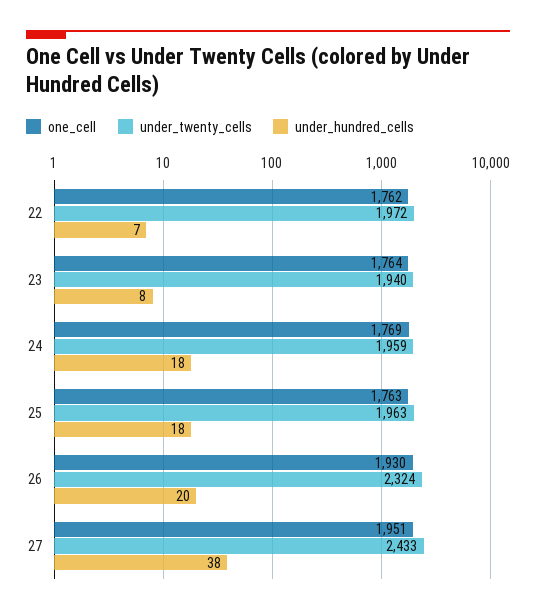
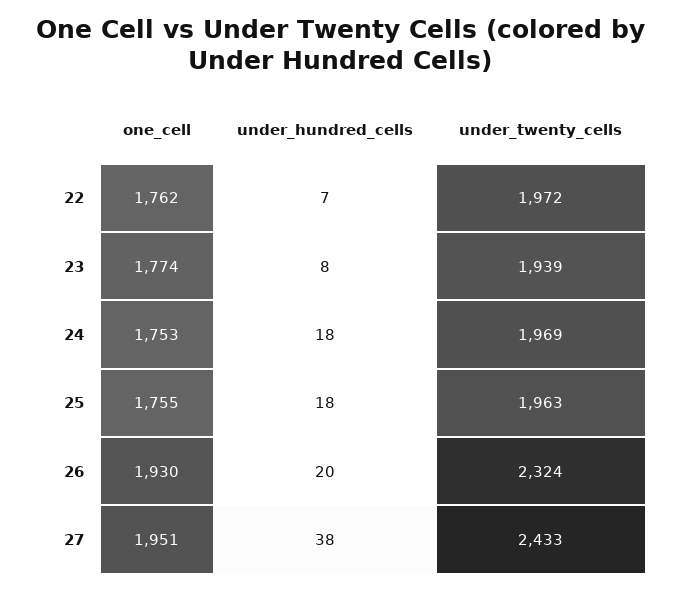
  {
    "one_cell": {
      "22": 1762,
-     "23": 1764,
+     "23": 1774,
-     "24": 1769,
+     "24": 1753,
-     "25": 1763,
+     "25": 1755,
      "26": 1930,
      "27": 1951
    },
    "under_twenty_cells": {
      "22": 1972,
-     "23": 1940,
+     "23": 1939,
-     "24": 1959,
+     "24": 1969,
      "25": 1963,
      "26": 2324,
      "27": 2433
    },
    "under_hundred_cells": {
      "22": 7,
      "23": 8,
      "24": 18,
      "25": 18,
      "26": 20,
      "27": 38
    }
  }

